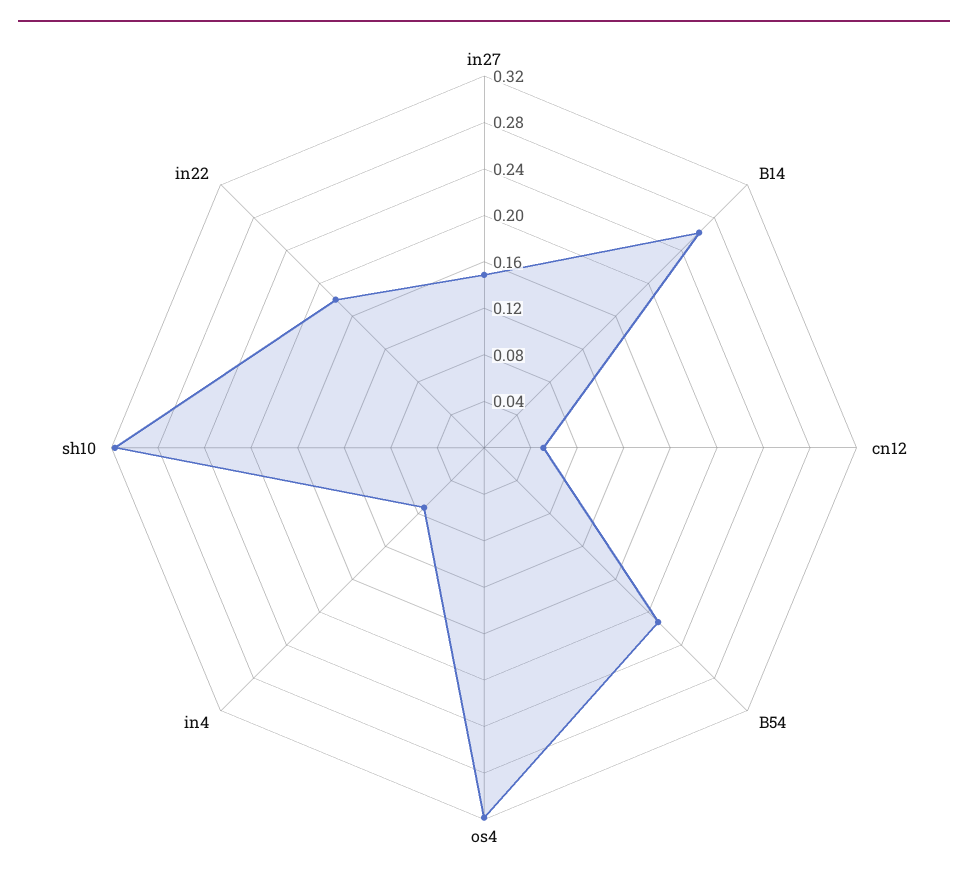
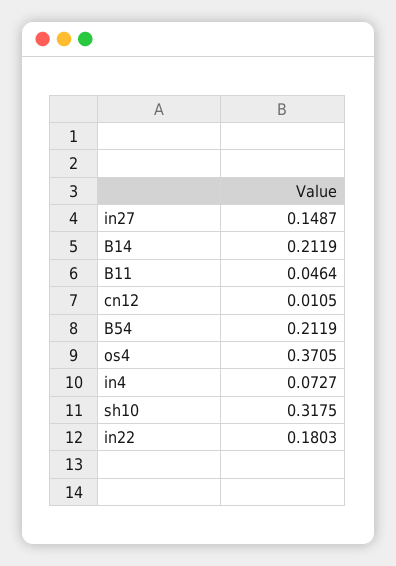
  {
    "in27": 0.1487,
-   "B14": 0.26,
+   "B14": 0.2119,
-   "cn12": 0.05,
+   "cn12": 0.0105,
    "B54": 0.2119,
-   "os4": 0.32,
+   "os4": 0.3705,
    "in4": 0.0727,
    "sh10": 0.3175,
-   "in22": 0.1803
+   "in22": 0.1803,
+   "B11": 0.0464
  }

